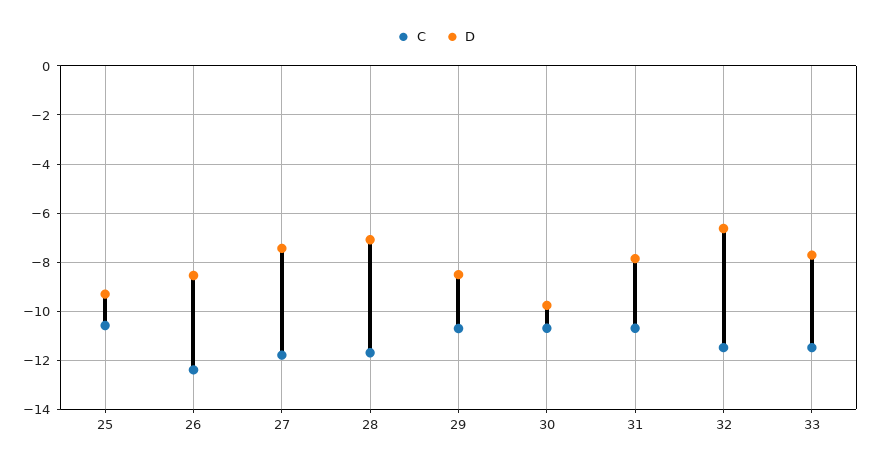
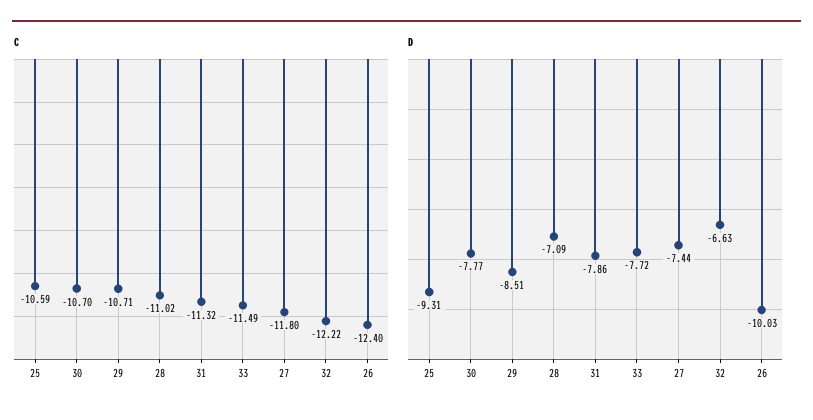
  {
    "C": {
      "25": -10.59,
      "26": -12.4,
      "27": -11.8,
-     "28": -11.75,
+     "28": -11.02,
      "29": -10.71,
      "30": -10.7,
-     "31": -10.75,
+     "31": -11.32,
-     "32": -11.5,
+     "32": -12.22,
      "33": -11.49
    },
    "D": {
      "25": -9.31,
-     "26": -8.5,
+     "26": -10.03,
      "27": -7.44,
      "28": -7.09,
      "29": -8.51,
-     "30": -9.75,
+     "30": -7.77,
      "31": -7.86,
      "32": -6.63,
      "33": -7.72
    }
  }

